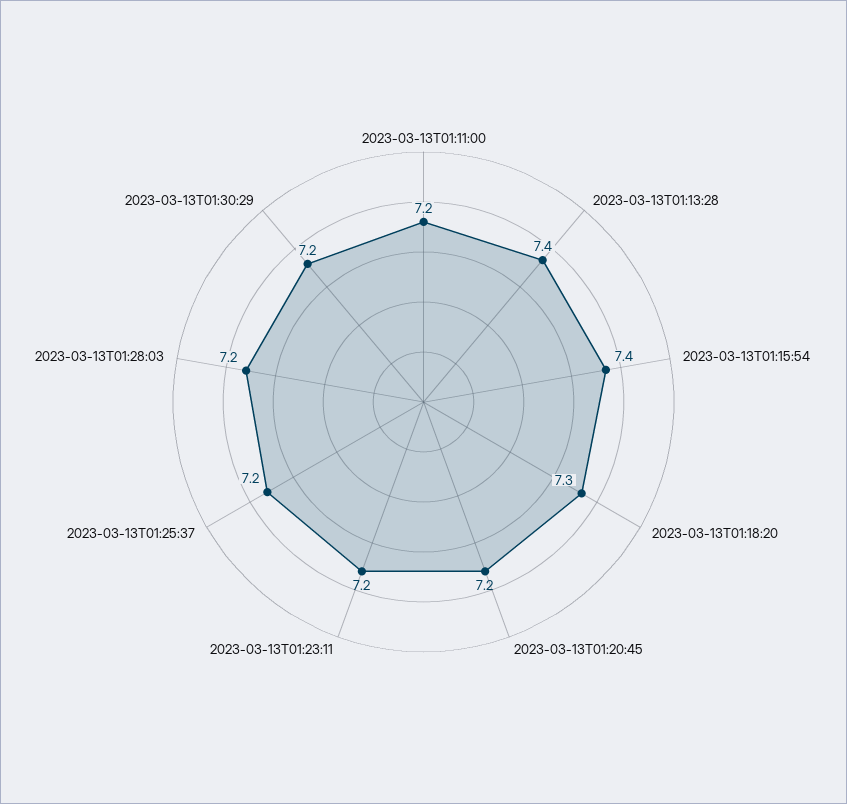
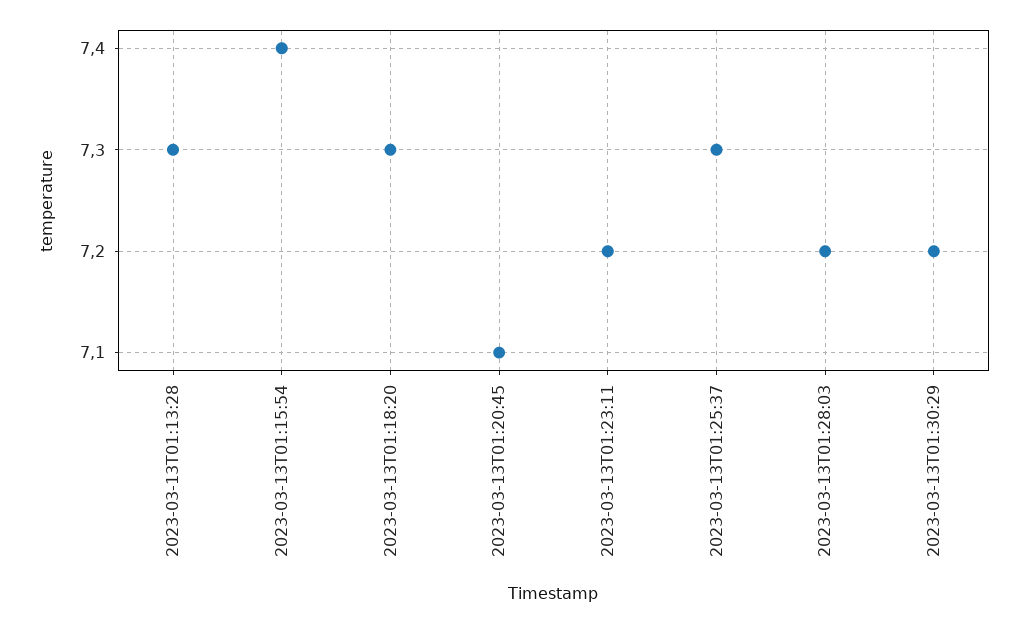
  {
-   "2023-03-13T01:11:00": 7.2,
-   "2023-03-13T01:13:28": 7.4,
+   "2023-03-13T01:13:28": 7.3,
    "2023-03-13T01:15:54": 7.4,
    "2023-03-13T01:18:20": 7.3,
-   "2023-03-13T01:20:45": 7.2,
+   "2023-03-13T01:20:45": 7.1,
    "2023-03-13T01:23:11": 7.2,
-   "2023-03-13T01:25:37": 7.2,
+   "2023-03-13T01:25:37": 7.3,
    "2023-03-13T01:28:03": 7.2,
    "2023-03-13T01:30:29": 7.2
  }

